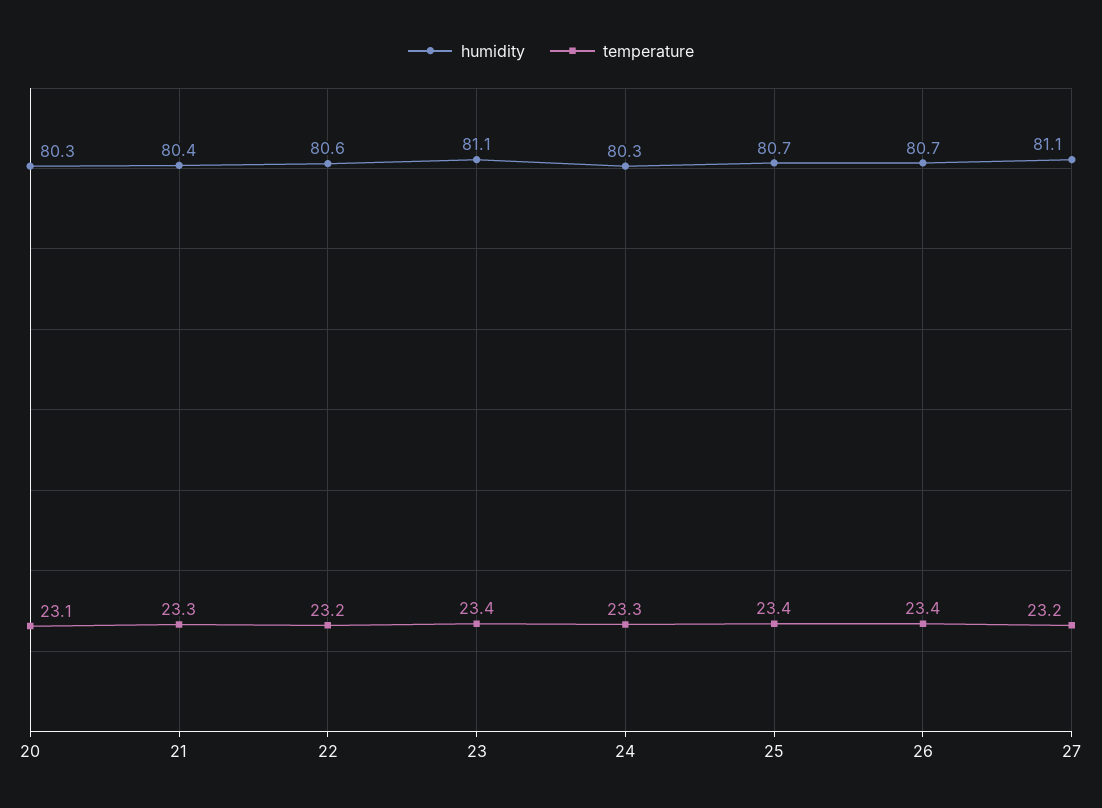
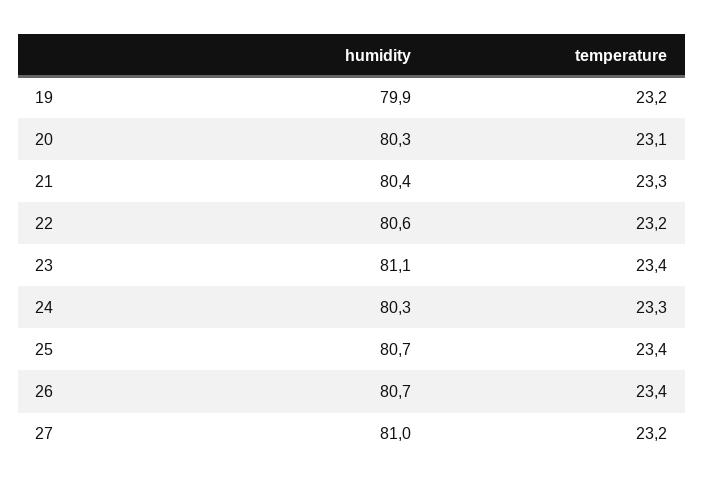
  {
    "humidity": {
      "20": 80.3,
      "21": 80.4,
      "22": 80.6,
      "23": 81.1,
      "24": 80.3,
      "25": 80.7,
      "26": 80.7,
-     "27": 81.1
+     "27": 81,
+     "19": 79.9
    },
    "temperature": {
      "20": 23.1,
      "21": 23.3,
      "22": 23.2,
      "23": 23.4,
      "24": 23.3,
      "25": 23.4,
      "26": 23.4,
-     "27": 23.2
+     "27": 23.2,
+     "19": 23.2
    }
  }

